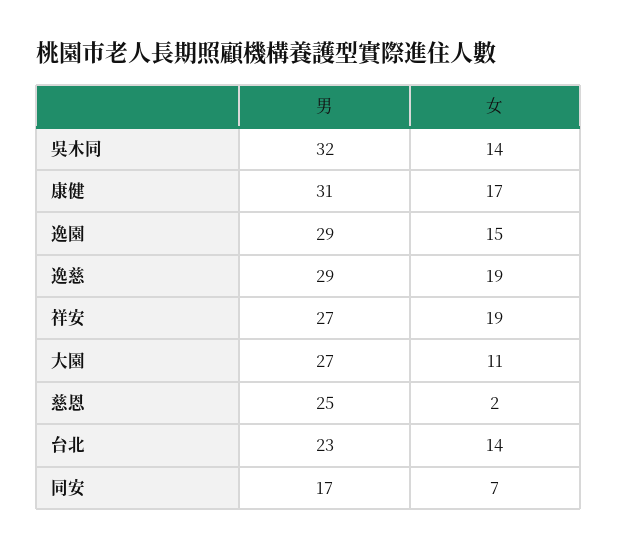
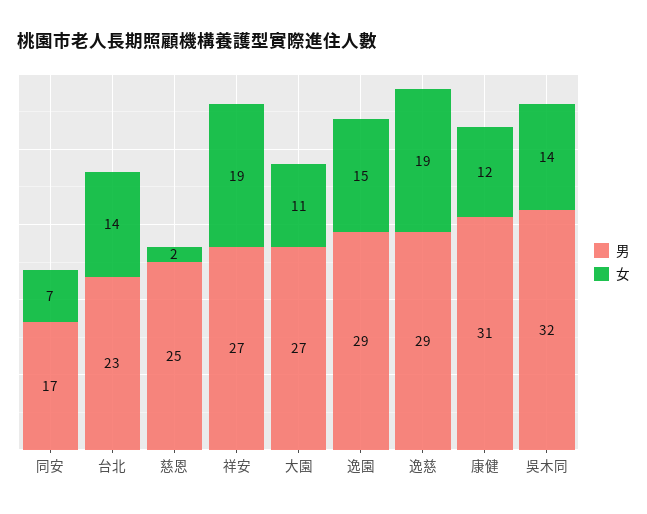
  {
    "男": {
      "吳木同": 32,
      "康健": 31,
      "逸園": 29,
      "逸慈": 29,
      "祥安": 27,
      "大園": 27,
      "慈恩": 25,
      "台北": 23,
      "同安": 17
    },
    "女": {
      "吳木同": 14,
-     "康健": 17,
+     "康健": 12,
      "逸園": 15,
      "逸慈": 19,
      "祥安": 19,
      "大園": 11,
      "慈恩": 2,
      "台北": 14,
      "同安": 7
    }
  }

